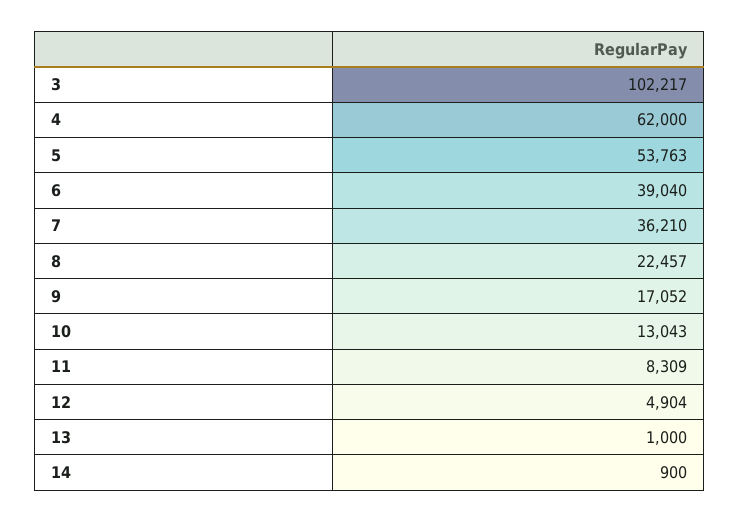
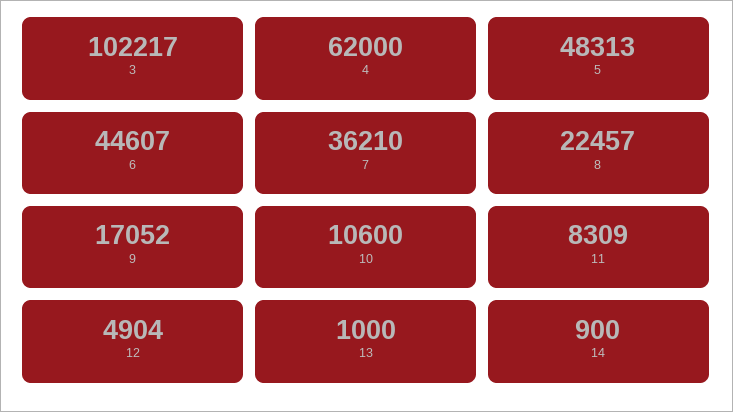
  {
    "3": 102217,
    "4": 62000,
-   "5": 53763,
+   "5": 48313,
-   "6": 39040,
+   "6": 44607,
    "7": 36210,
    "8": 22457,
    "9": 17052,
-   "10": 13043,
+   "10": 10600,
    "11": 8309,
    "12": 4904,
    "13": 1000,
    "14": 900
  }

